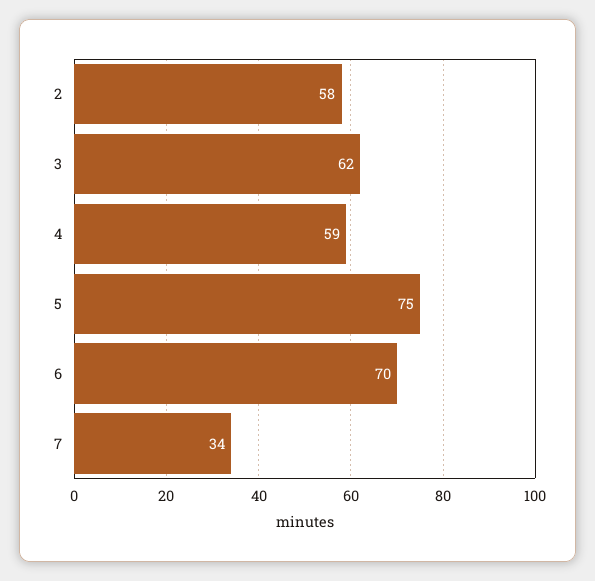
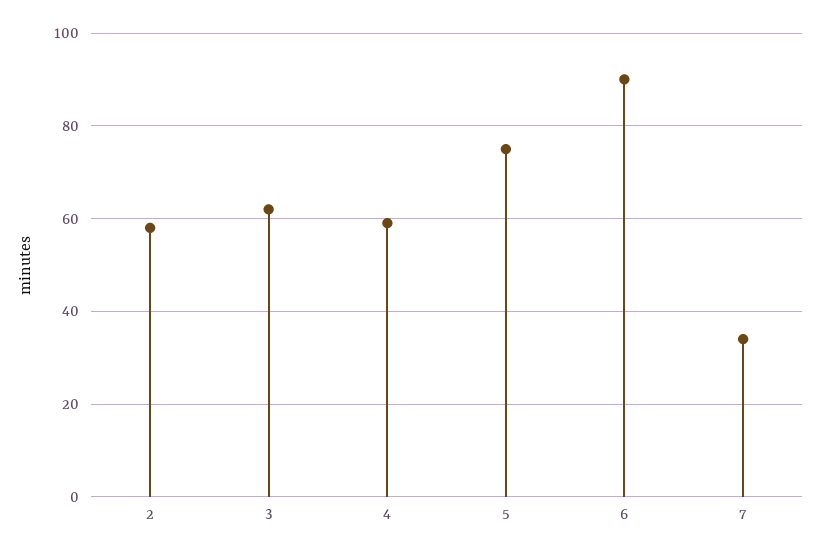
  {
    "2": 58,
    "3": 62,
    "4": 59,
    "5": 75,
-   "6": 70,
+   "6": 90,
    "7": 34
  }

